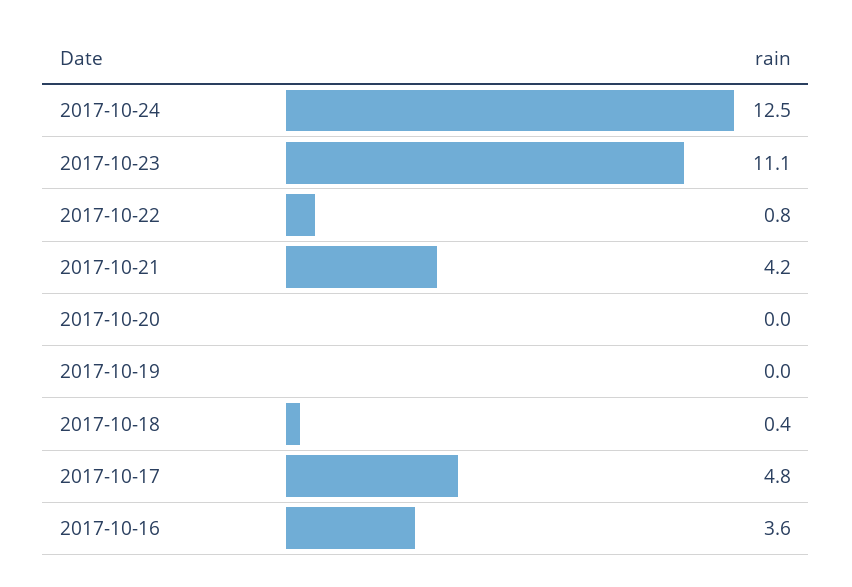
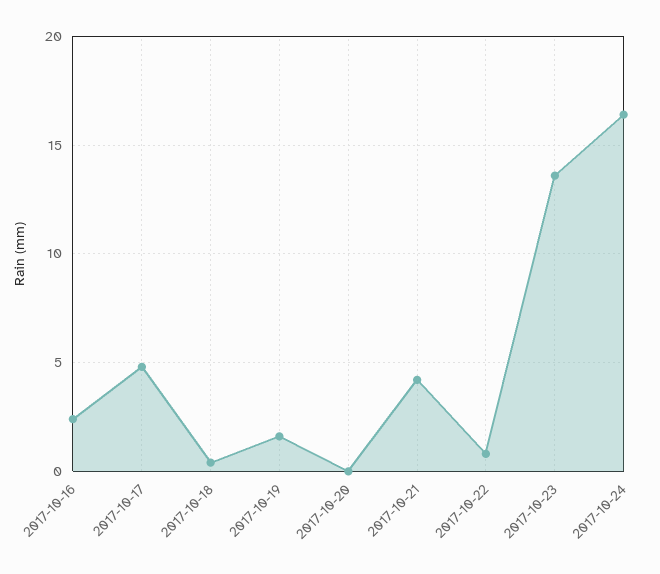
  {
-   "2017-10-24": 12.5,
+   "2017-10-24": 16.5,
-   "2017-10-23": 11.1,
+   "2017-10-23": 13.5,
    "2017-10-22": 0.8,
    "2017-10-21": 4.2,
    "2017-10-20": 0,
-   "2017-10-19": 0,
+   "2017-10-19": 1.5,
    "2017-10-18": 0.4,
    "2017-10-17": 4.8,
-   "2017-10-16": 3.6
+   "2017-10-16": 2.5
  }

